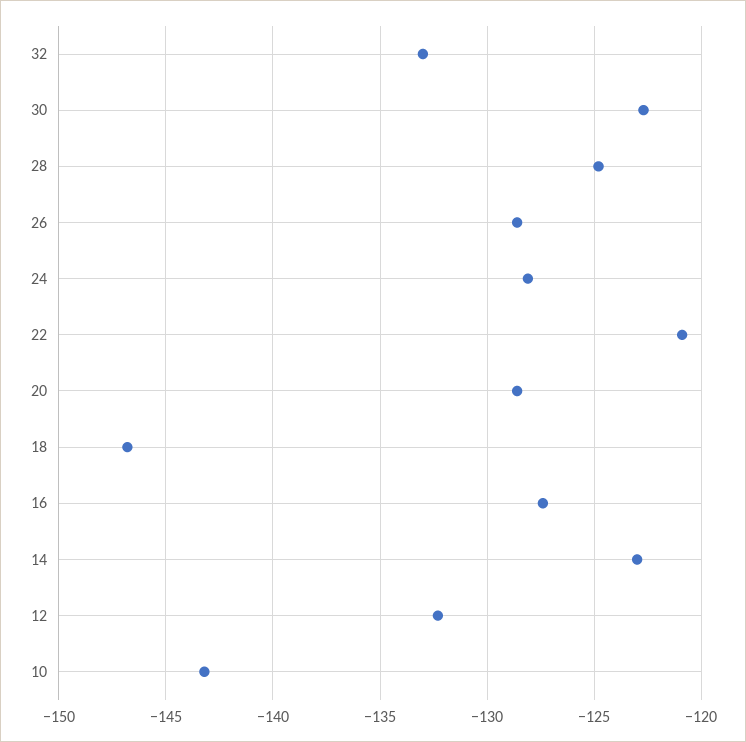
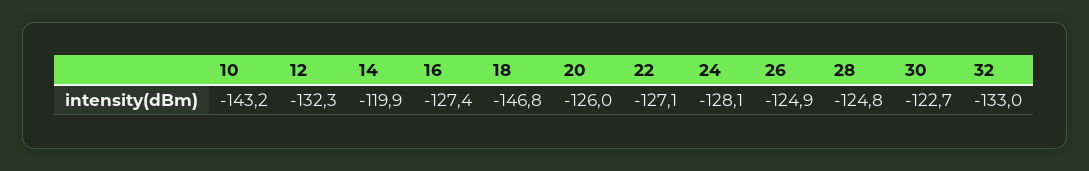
  {
    "32": -133,
    "30": -122.7,
    "28": -124.8,
-   "26": -128.5,
+   "26": -124.9,
    "24": -128.1,
-   "22": -121,
+   "22": -127.1,
-   "20": -128.5,
+   "20": -126,
    "18": -146.8,
    "16": -127.4,
-   "14": -123,
+   "14": -119.9,
    "12": -132.3,
    "10": -143.2
  }

